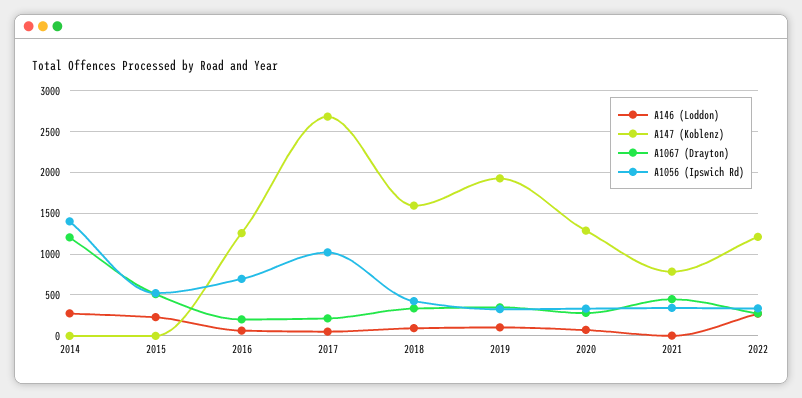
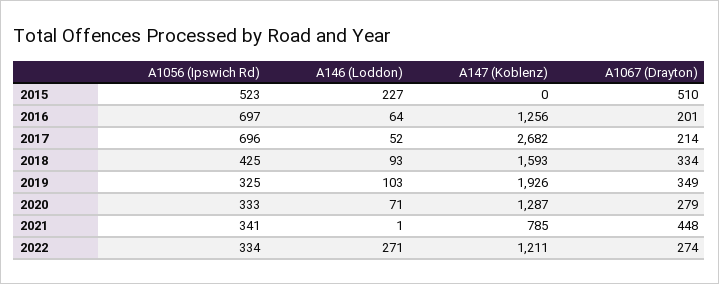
  {
    "A146 (Loddon)": {
-     "2014": 300,
      "2015": 227,
      "2016": 64,
      "2017": 52,
      "2018": 93,
      "2019": 103,
      "2020": 71,
      "2021": 1,
      "2022": 271
    },
    "A147 (Koblenz)": {
-     "2014": 0,
      "2015": 0,
      "2016": 1256,
      "2017": 2682,
      "2018": 1593,
      "2019": 1926,
      "2020": 1287,
      "2021": 785,
      "2022": 1211
    },
    "A1067 (Drayton)": {
-     "2014": 1200,
      "2015": 510,
      "2016": 201,
      "2017": 214,
      "2018": 334,
      "2019": 349,
      "2020": 279,
      "2021": 448,
      "2022": 274
    },
    "A1056 (Ipswich Rd)": {
-     "2014": 1400,
      "2015": 523,
      "2016": 697,
-     "2017": 1000,
+     "2017": 696,
      "2018": 425,
      "2019": 325,
      "2020": 333,
      "2021": 341,
      "2022": 334
    }
  }

